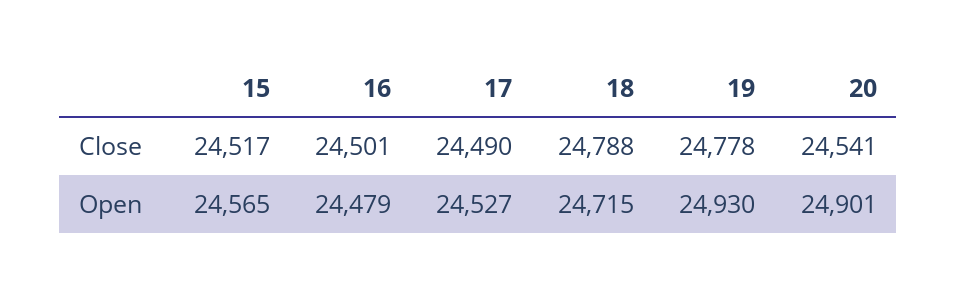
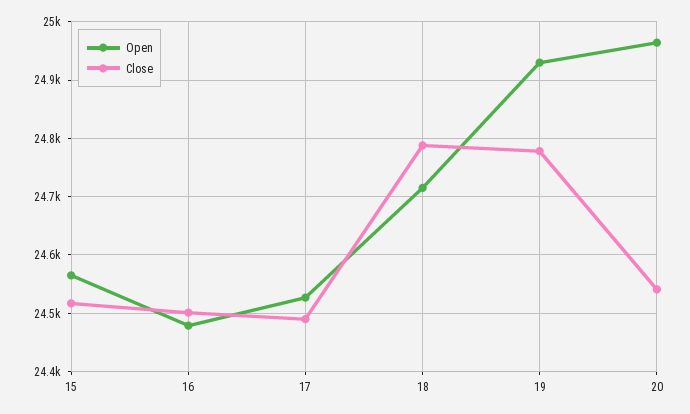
  {
    "Close": {
      "15": 24517,
      "16": 24501,
      "17": 24490,
      "18": 24788,
      "19": 24778,
      "20": 24541
    },
    "Open": {
      "15": 24565,
      "16": 24479,
      "17": 24527,
      "18": 24715,
      "19": 24930,
-     "20": 24901
+     "20": 24960
    }
  }

